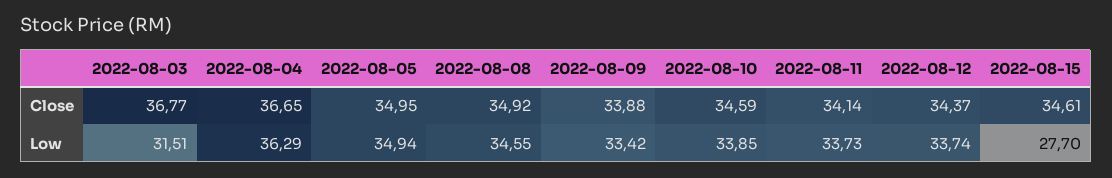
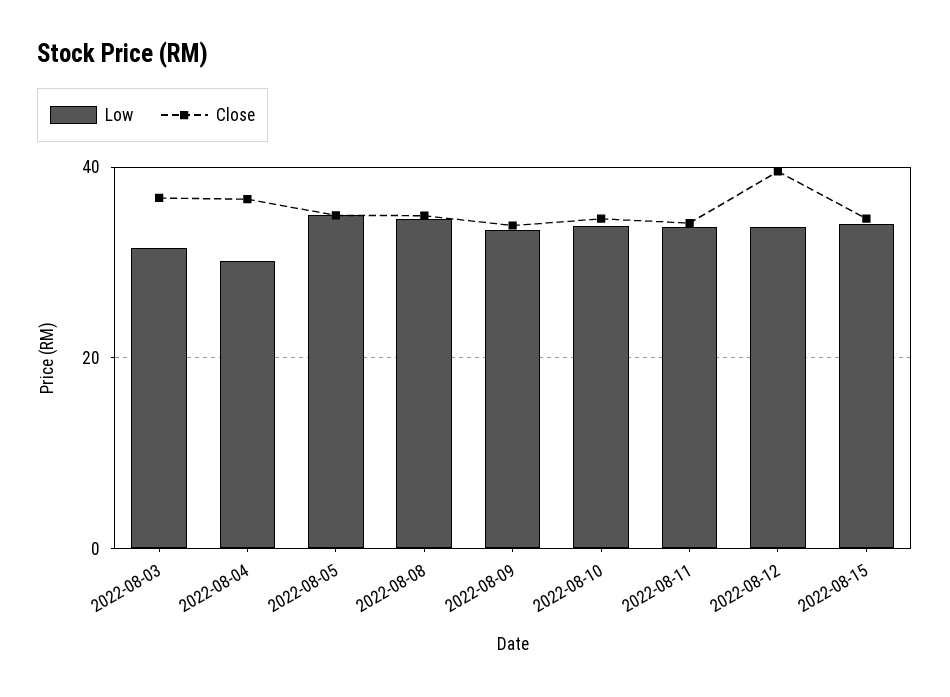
  {
    "Close": {
      "2022-08-03": 36.77,
      "2022-08-04": 36.65,
      "2022-08-05": 34.95,
      "2022-08-08": 34.92,
      "2022-08-09": 33.88,
      "2022-08-10": 34.59,
      "2022-08-11": 34.14,
-     "2022-08-12": 34.37,
+     "2022-08-12": 40,
      "2022-08-15": 34.61
    },
    "Low": {
      "2022-08-03": 31.51,
-     "2022-08-04": 36.29,
+     "2022-08-04": 30,
      "2022-08-05": 34.94,
      "2022-08-08": 34.55,
      "2022-08-09": 33.42,
      "2022-08-10": 33.85,
      "2022-08-11": 33.73,
      "2022-08-12": 33.74,
-     "2022-08-15": 27.7
+     "2022-08-15": 34
    }
  }

